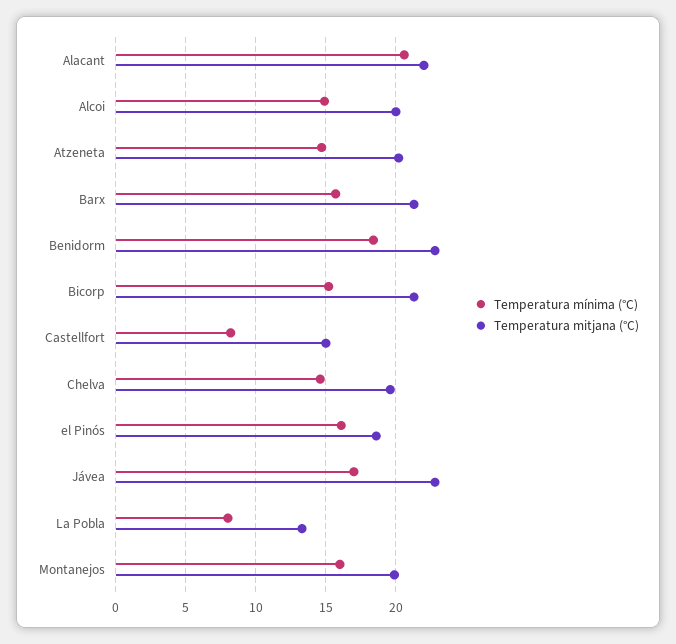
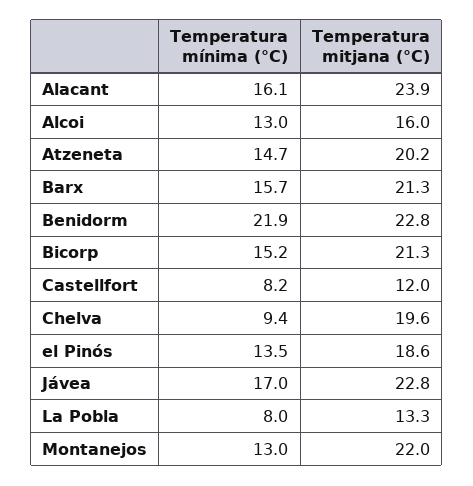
  {
    "Temperatura mínima (°C)": {
-     "Alacant": 20.5,
+     "Alacant": 16.1,
-     "Alcoi": 15,
+     "Alcoi": 13,
      "Atzeneta": 14.7,
      "Barx": 15.7,
-     "Benidorm": 18.5,
+     "Benidorm": 21.9,
      "Bicorp": 15.2,
      "Castellfort": 8.2,
-     "Chelva": 14.5,
+     "Chelva": 9.4,
-     "el Pinós": 16,
+     "el Pinós": 13.5,
      "Jávea": 17,
      "La Pobla": 8,
-     "Montanejos": 16
+     "Montanejos": 13
    },
    "Temperatura mitjana (°C)": {
-     "Alacant": 22,
+     "Alacant": 23.9,
-     "Alcoi": 20,
+     "Alcoi": 16,
      "Atzeneta": 20.2,
      "Barx": 21.3,
      "Benidorm": 22.8,
      "Bicorp": 21.3,
-     "Castellfort": 15,
+     "Castellfort": 12,
      "Chelva": 19.6,
      "el Pinós": 18.6,
      "Jávea": 22.8,
      "La Pobla": 13.3,
-     "Montanejos": 20
+     "Montanejos": 22
    }
  }

